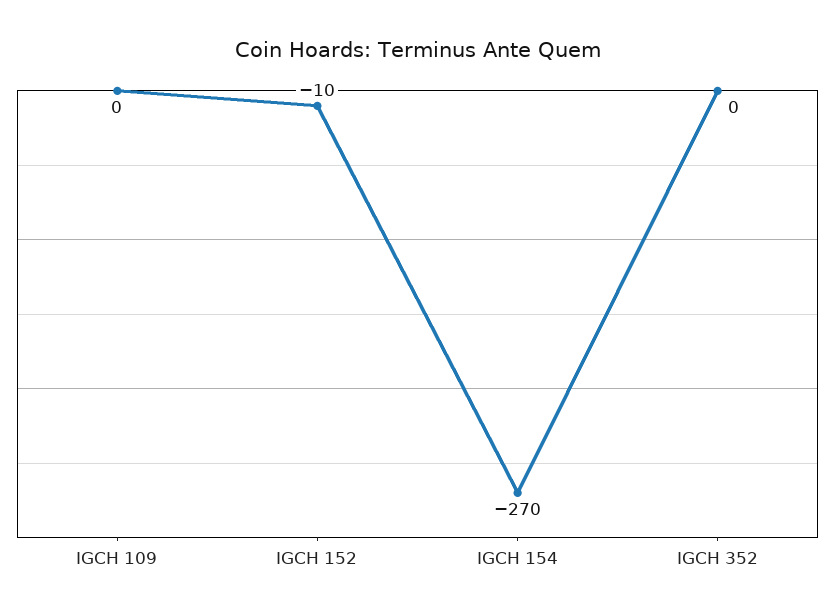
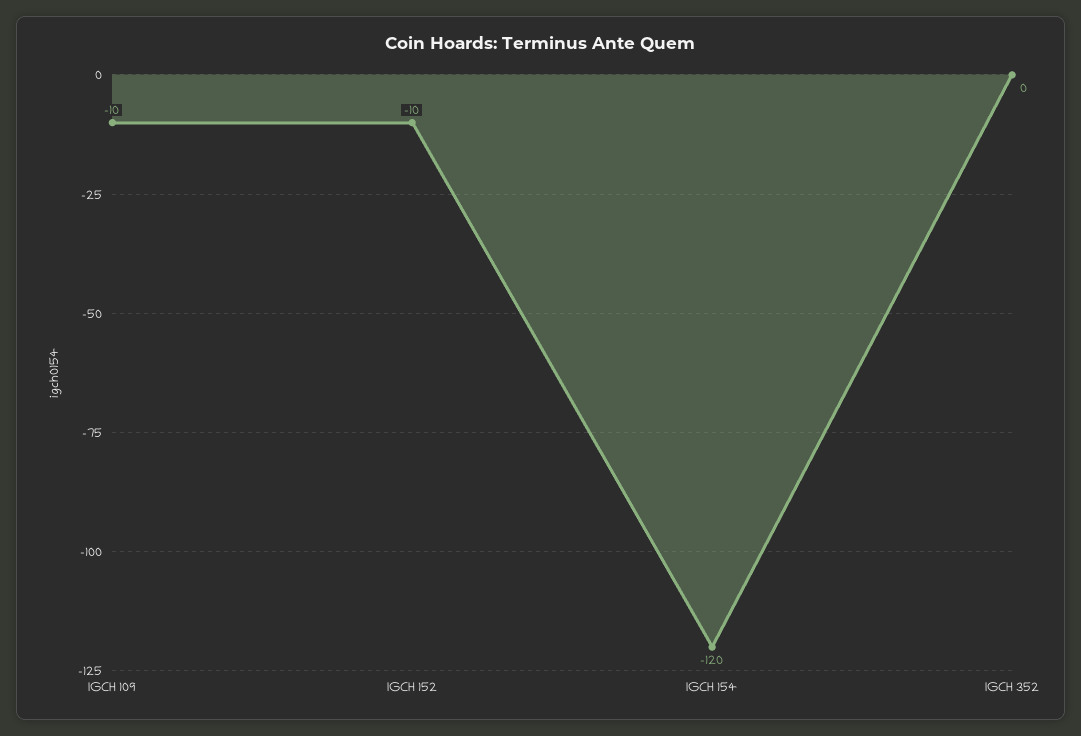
  {
-   "IGCH 109": 0,
+   "IGCH 109": -10,
    "IGCH 152": -10,
-   "IGCH 154": -270,
+   "IGCH 154": -120,
    "IGCH 352": 0
  }

